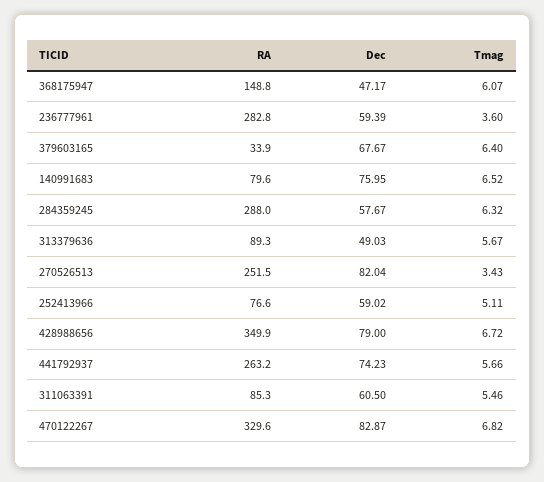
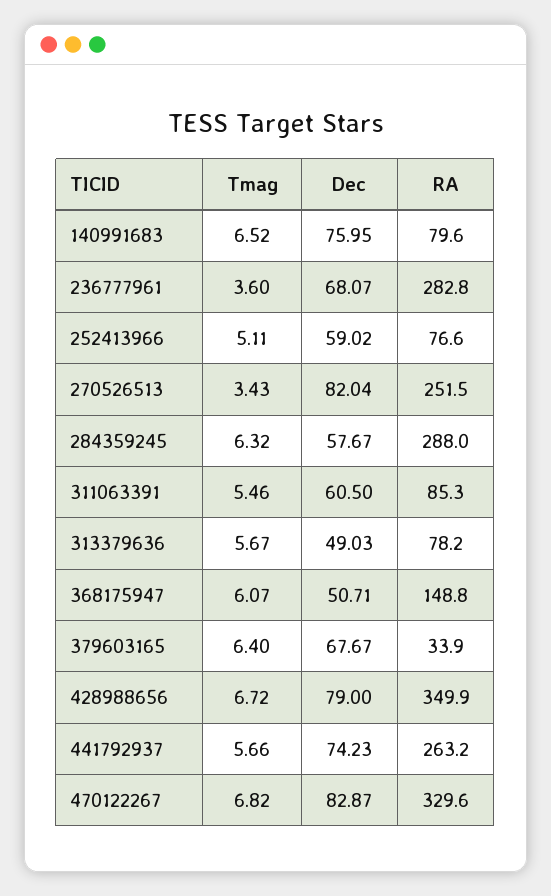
  {
    "RA": {
      "368175947": 148.8,
      "236777961": 282.8,
      "379603165": 33.9,
      "140991683": 79.6,
      "284359245": 288,
-     "313379636": 89.3,
+     "313379636": 78.2,
      "270526513": 251.5,
      "252413966": 76.6,
      "428988656": 349.9,
      "441792937": 263.2,
      "311063391": 85.3,
      "470122267": 329.6
    },
    "Dec": {
-     "368175947": 47.17,
+     "368175947": 50.71,
-     "236777961": 59.39,
+     "236777961": 68.07,
      "379603165": 67.67,
      "140991683": 75.95,
      "284359245": 57.67,
      "313379636": 49.03,
      "270526513": 82.04,
      "252413966": 59.02,
      "428988656": 79,
      "441792937": 74.23,
      "311063391": 60.5,
      "470122267": 82.87
    },
    "Tmag": {
      "368175947": 6.07,
      "236777961": 3.6,
      "379603165": 6.4,
      "140991683": 6.52,
      "284359245": 6.32,
      "313379636": 5.67,
      "270526513": 3.43,
      "252413966": 5.11,
      "428988656": 6.72,
      "441792937": 5.66,
      "311063391": 5.46,
      "470122267": 6.82
    }
  }

